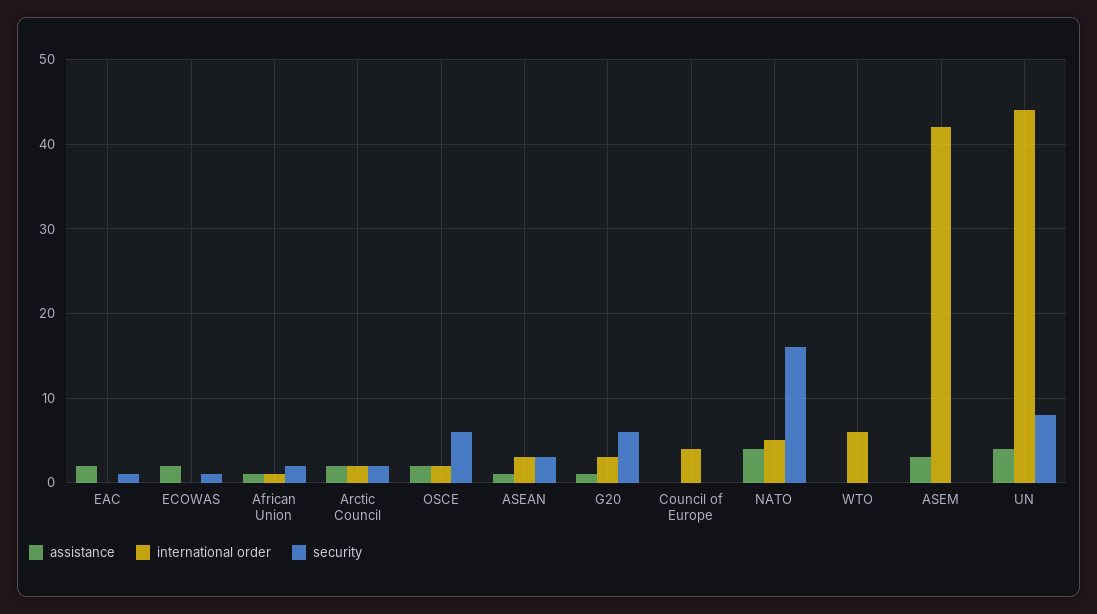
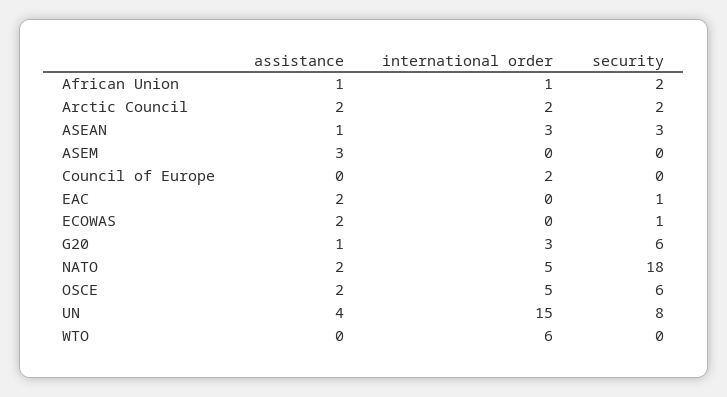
  {
    "assistance": {
      "EAC": 2,
      "ECOWAS": 2,
      "African Union": 1,
      "Arctic Council": 2,
      "OSCE": 2,
      "ASEAN": 1,
      "G20": 1,
      "Council of Europe": 0,
-     "NATO": 4,
+     "NATO": 2,
      "WTO": 0,
      "ASEM": 3,
      "UN": 4
    },
    "international order": {
      "EAC": 0,
      "ECOWAS": 0,
      "African Union": 1,
      "Arctic Council": 2,
-     "OSCE": 2,
+     "OSCE": 5,
      "ASEAN": 3,
      "G20": 3,
-     "Council of Europe": 4,
+     "Council of Europe": 2,
      "NATO": 5,
      "WTO": 6,
-     "ASEM": 42,
+     "ASEM": 0,
-     "UN": 44
+     "UN": 15
    },
    "security": {
      "EAC": 1,
      "ECOWAS": 1,
      "African Union": 2,
      "Arctic Council": 2,
      "OSCE": 6,
      "ASEAN": 3,
      "G20": 6,
      "Council of Europe": 0,
-     "NATO": 16,
+     "NATO": 18,
      "WTO": 0,
      "ASEM": 0,
      "UN": 8
    }
  }

